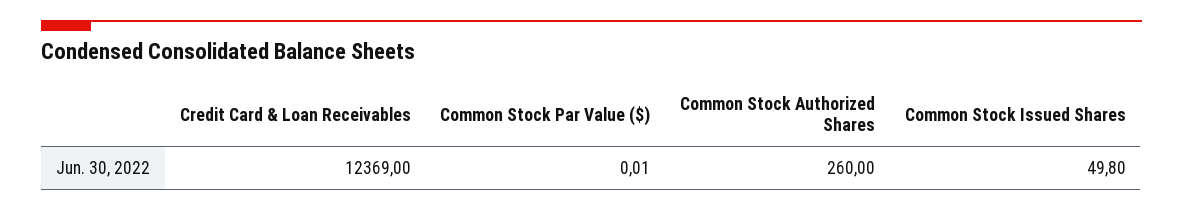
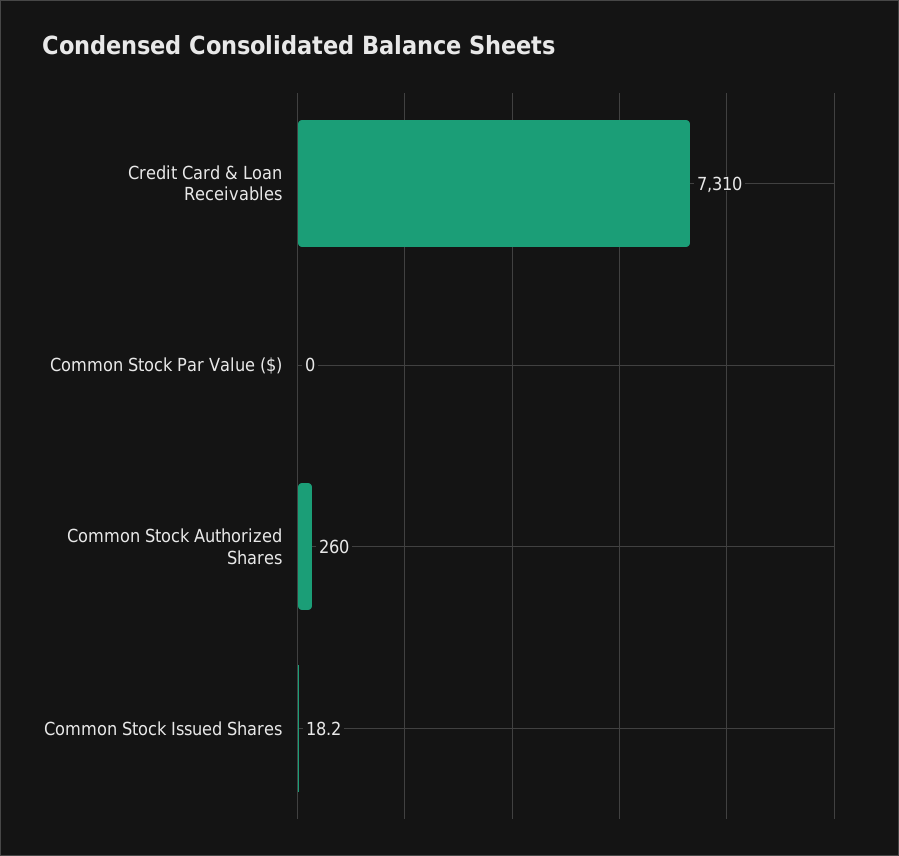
  {
-   "Credit Card & Loan Receivables": 12369,
+   "Credit Card & Loan Receivables": 7310,
    "Common Stock Par Value ($)": 0.01,
    "Common Stock Authorized Shares": 260,
-   "Common Stock Issued Shares": 49.8
+   "Common Stock Issued Shares": 18.2
  }

